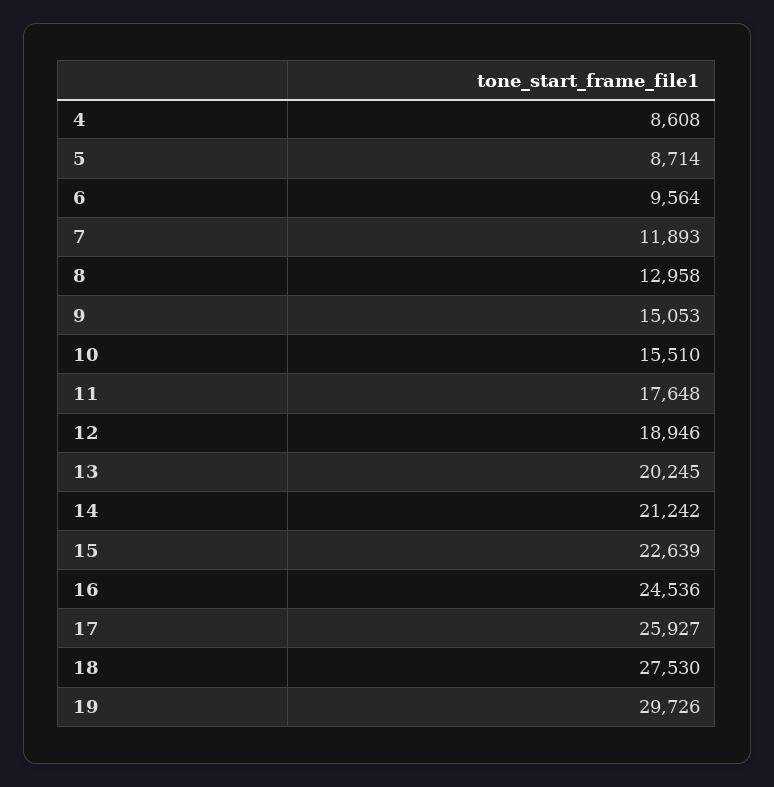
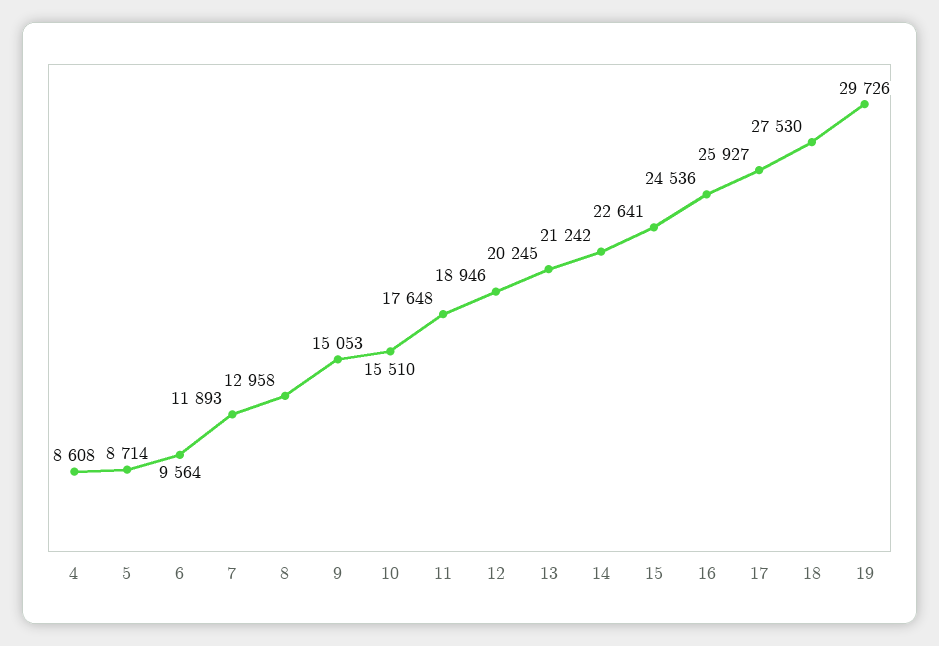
  {
    "4": 8608,
    "5": 8714,
    "6": 9564,
    "7": 11893,
    "8": 12958,
    "9": 15053,
    "10": 15510,
    "11": 17648,
    "12": 18946,
    "13": 20245,
    "14": 21242,
-   "15": 22639,
+   "15": 22641,
    "16": 24536,
    "17": 25927,
    "18": 27530,
    "19": 29726
  }

